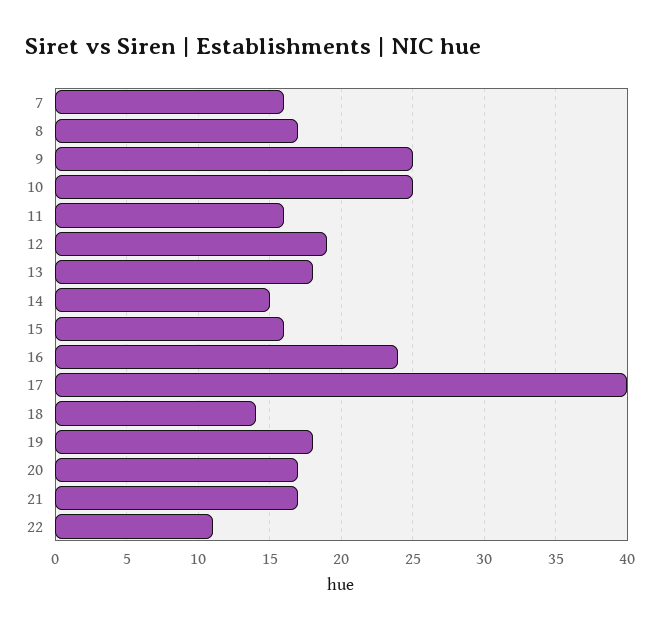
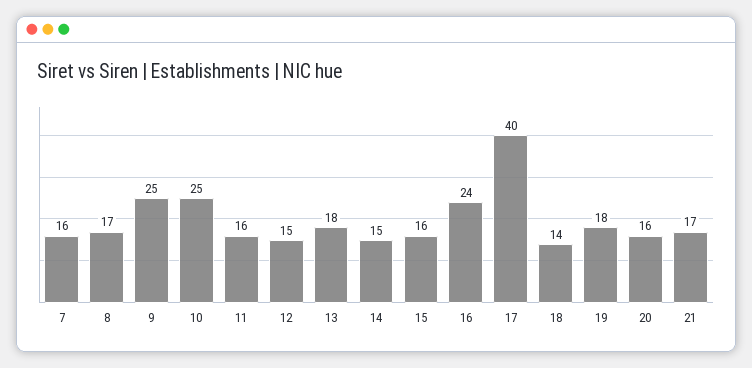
  {
    "7": 16,
    "8": 17,
    "9": 25,
    "10": 25,
    "11": 16,
-   "12": 19,
+   "12": 15,
    "13": 18,
    "14": 15,
    "15": 16,
    "16": 24,
    "17": 40,
    "18": 14,
    "19": 18,
-   "20": 17,
+   "20": 16,
-   "21": 17,
+   "21": 17
-   "22": 11
  }

